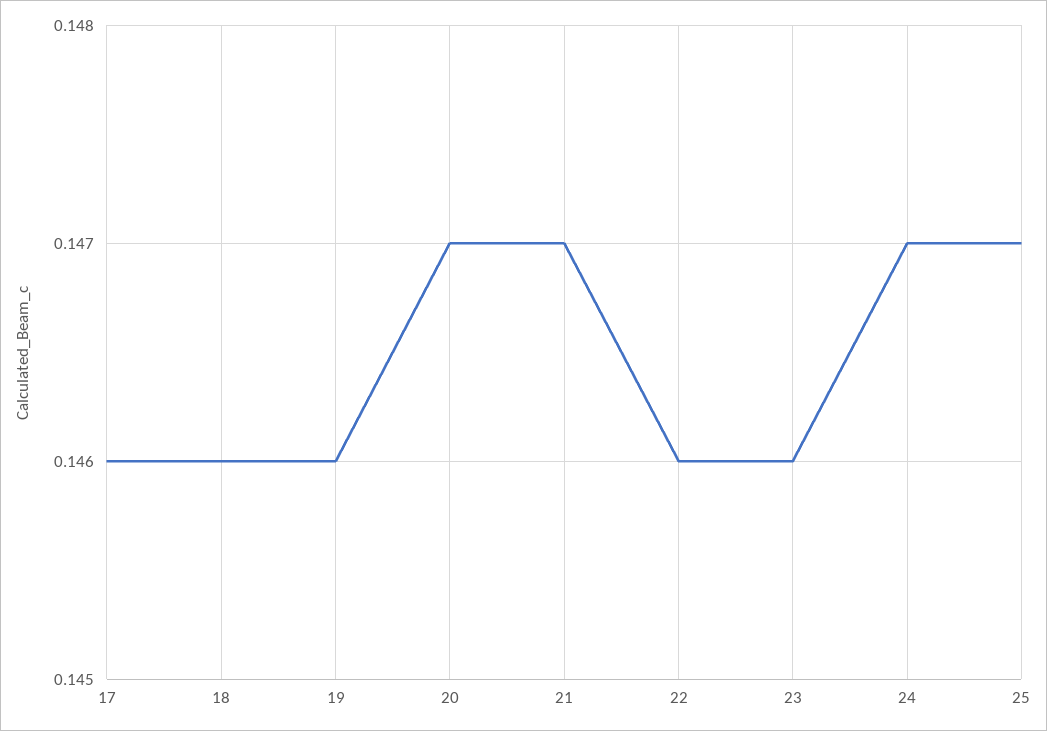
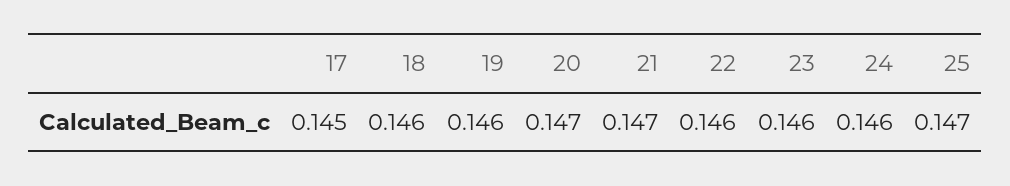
  {
-   "17": 0.146,
+   "17": 0.145,
    "18": 0.146,
    "19": 0.146,
    "20": 0.147,
    "21": 0.147,
    "22": 0.146,
    "23": 0.146,
-   "24": 0.147,
+   "24": 0.146,
    "25": 0.147
  }

